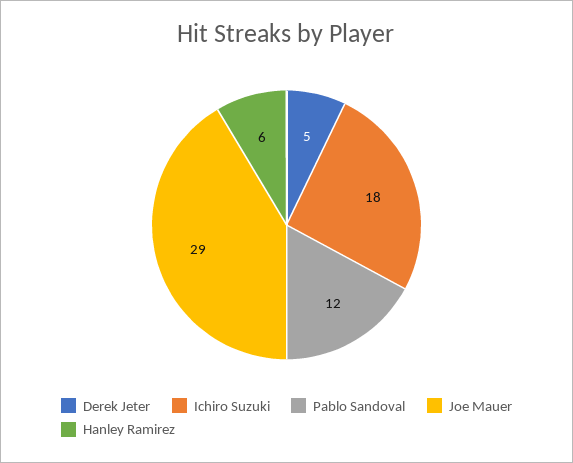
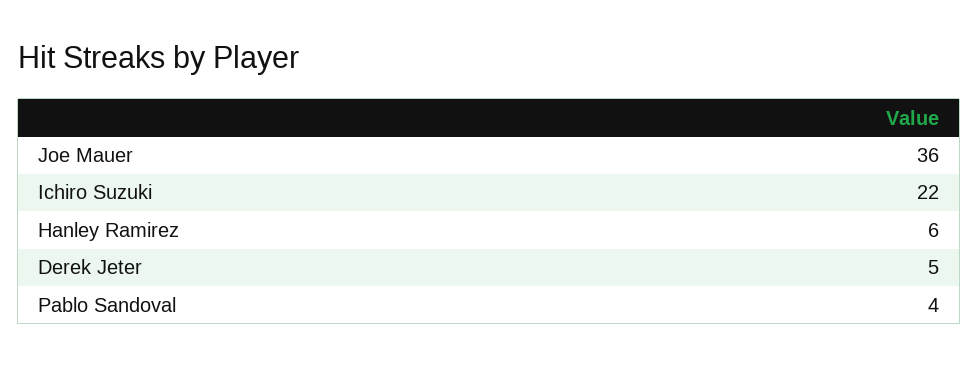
  {
    "Derek Jeter": 5,
-   "Ichiro Suzuki": 18,
+   "Ichiro Suzuki": 22,
-   "Pablo Sandoval": 12,
+   "Pablo Sandoval": 4,
-   "Joe Mauer": 29,
+   "Joe Mauer": 36,
    "Hanley Ramirez": 6
  }

